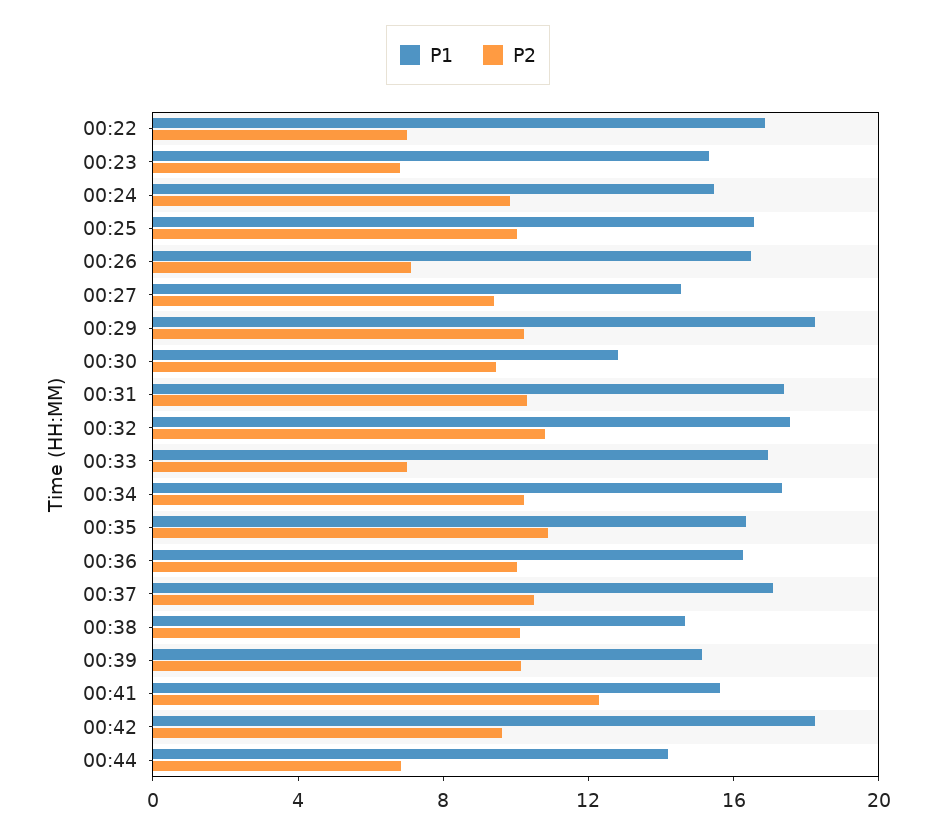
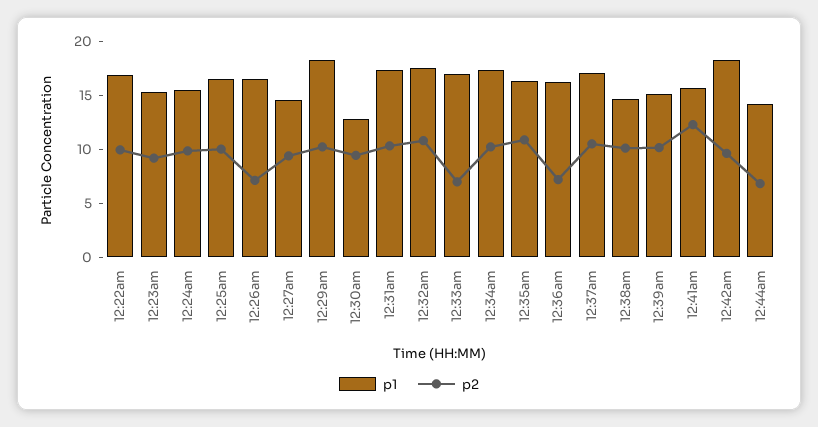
  {
    "P1": {
      "00:22": 17,
      "00:23": 15,
      "00:24": 15,
      "00:25": 17,
      "00:26": 16,
      "00:27": 15,
      "00:29": 18,
      "00:30": 13,
      "00:31": 17,
      "00:32": 18,
      "00:33": 17,
      "00:34": 17,
      "00:35": 16,
      "00:36": 16,
      "00:37": 17,
      "00:38": 15,
      "00:39": 15,
      "00:41": 16,
      "00:42": 18,
      "00:44": 14
    },
    "P2": {
-     "00:22": 7,
+     "00:22": 10,
-     "00:23": 7,
+     "00:23": 9,
      "00:24": 10,
      "00:25": 10,
      "00:26": 7,
      "00:27": 9,
      "00:29": 10,
      "00:30": 9,
      "00:31": 10,
      "00:32": 11,
      "00:33": 7,
      "00:34": 10,
      "00:35": 11,
-     "00:36": 10,
+     "00:36": 7,
      "00:37": 11,
      "00:38": 10,
      "00:39": 10,
      "00:41": 12,
      "00:42": 10,
      "00:44": 7
    }
  }

